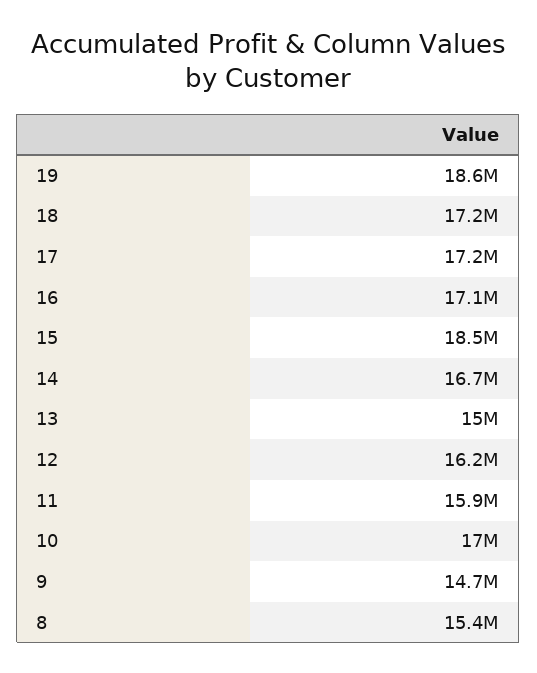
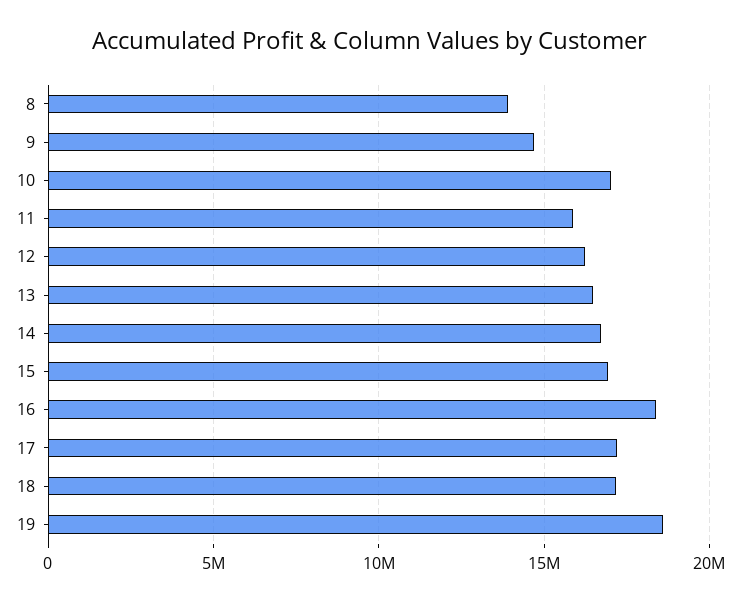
  {
    "19": 18600000,
    "18": 17200000,
    "17": 17200000,
-   "16": 17100000,
+   "16": 18500000,
-   "15": 18500000,
+   "15": 17000000,
    "14": 16700000,
-   "13": 15000000,
+   "13": 16500000,
    "12": 16200000,
    "11": 15900000,
    "10": 17000000,
    "9": 14700000,
-   "8": 15400000
+   "8": 14000000
  }

